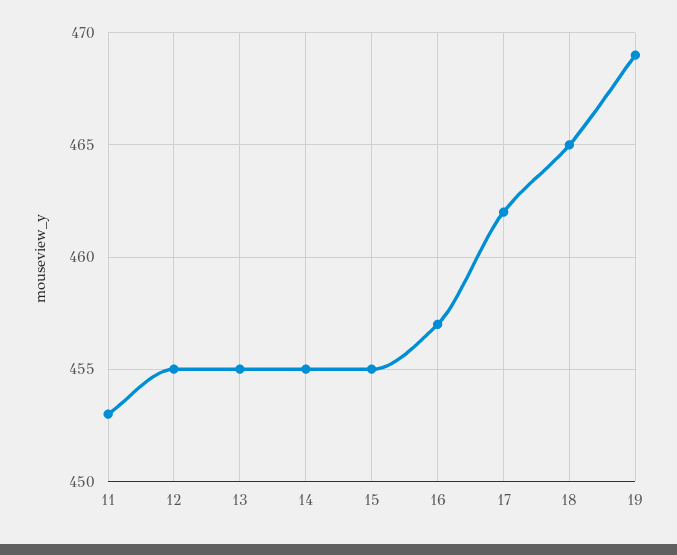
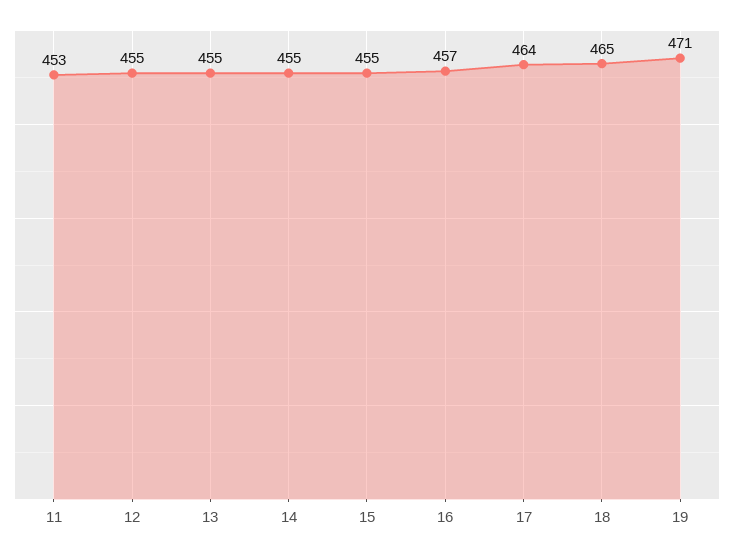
  {
    "11": 453,
    "12": 455,
    "13": 455,
    "14": 455,
    "15": 455,
    "16": 457,
-   "17": 462,
+   "17": 464,
    "18": 465,
-   "19": 469
+   "19": 471
  }

